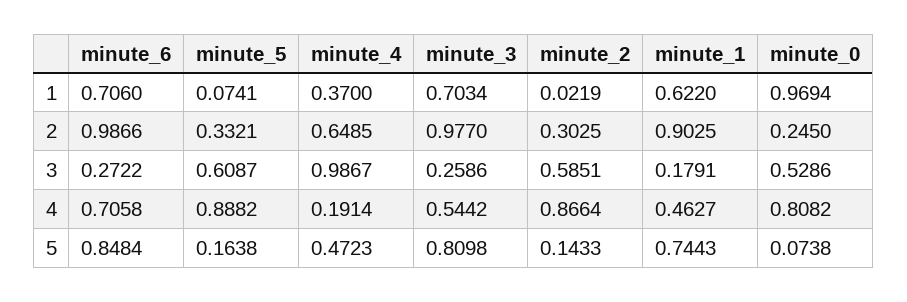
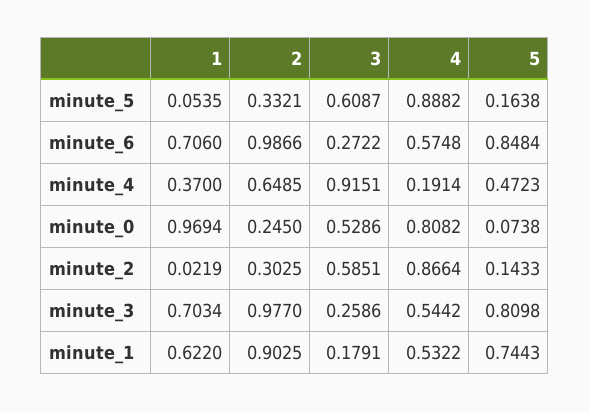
  {
    "minute_6": {
      "1": 0.706,
      "2": 0.9866,
      "3": 0.2722,
-     "4": 0.7058,
+     "4": 0.5748,
      "5": 0.8484
    },
    "minute_5": {
-     "1": 0.0741,
+     "1": 0.0535,
      "2": 0.3321,
      "3": 0.6087,
      "4": 0.8882,
      "5": 0.1638
    },
    "minute_4": {
      "1": 0.37,
      "2": 0.6485,
-     "3": 0.9867,
+     "3": 0.9151,
      "4": 0.1914,
      "5": 0.4723
    },
    "minute_3": {
      "1": 0.7034,
      "2": 0.977,
      "3": 0.2586,
      "4": 0.5442,
      "5": 0.8098
    },
    "minute_2": {
      "1": 0.0219,
      "2": 0.3025,
      "3": 0.5851,
      "4": 0.8664,
      "5": 0.1433
    },
    "minute_1": {
      "1": 0.622,
      "2": 0.9025,
      "3": 0.1791,
-     "4": 0.4627,
+     "4": 0.5322,
      "5": 0.7443
    },
    "minute_0": {
      "1": 0.9694,
      "2": 0.245,
      "3": 0.5286,
      "4": 0.8082,
      "5": 0.0738
    }
  }

